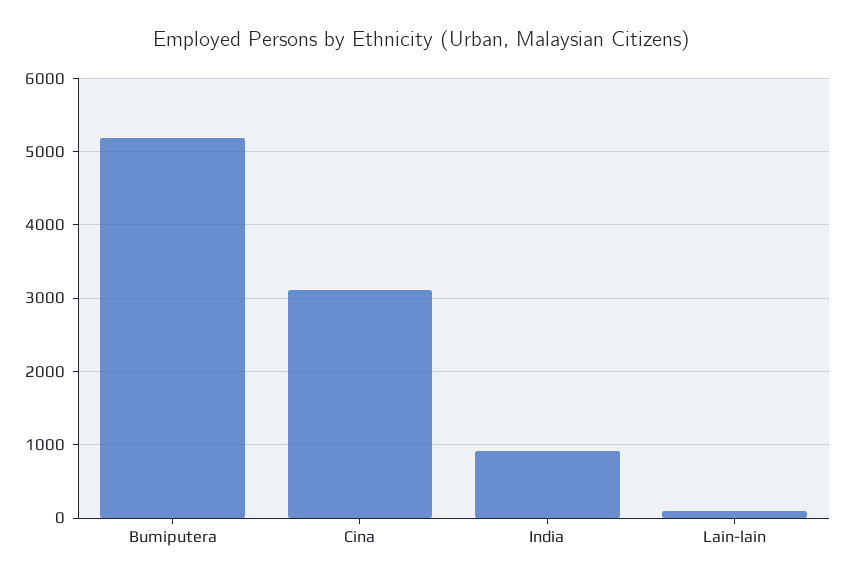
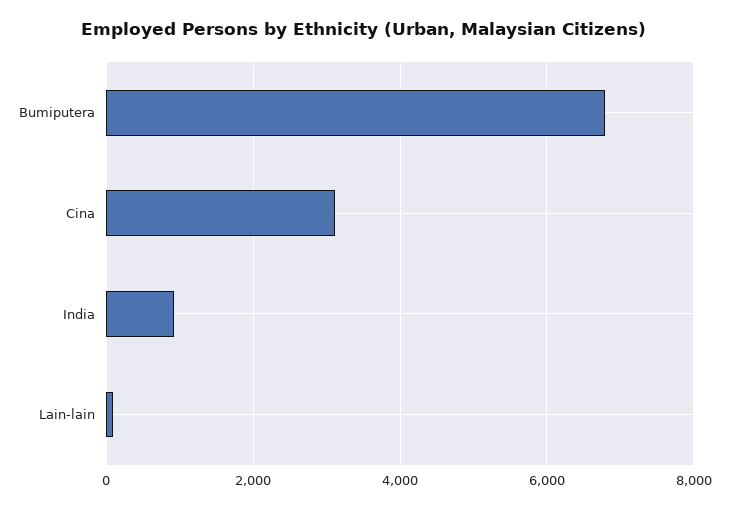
  {
-   "Bumiputera": 5200,
+   "Bumiputera": 6800,
    "Cina": 3100,
    "India": 900,
    "Lain-lain": 100
  }

